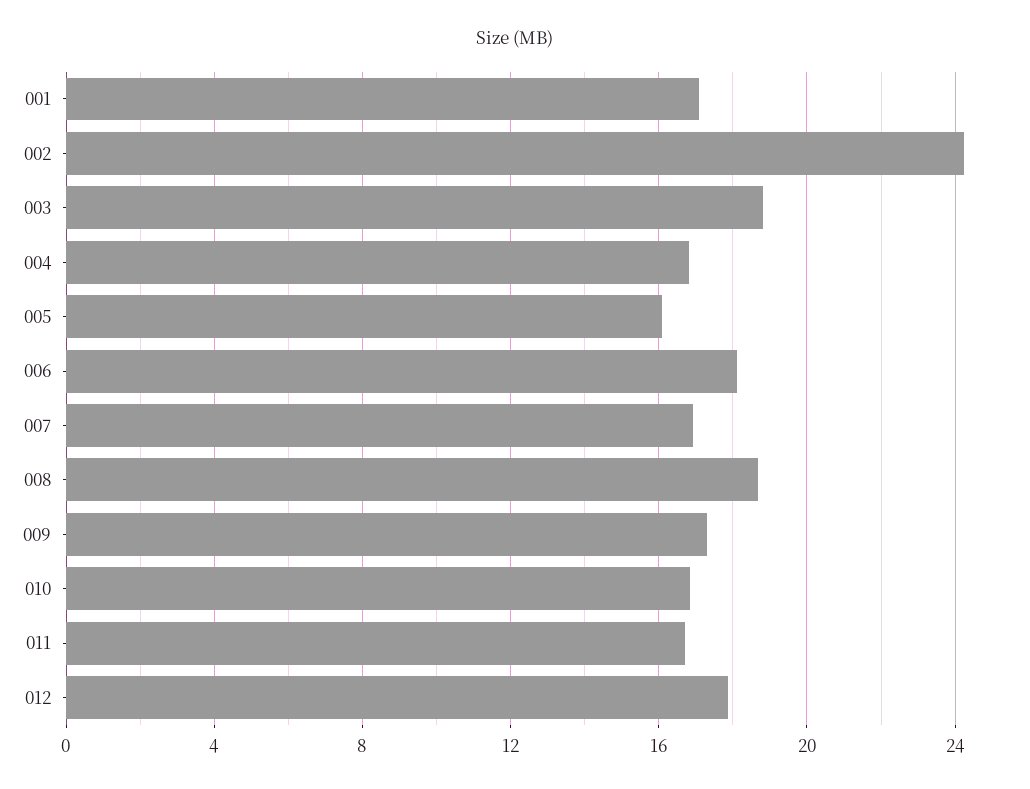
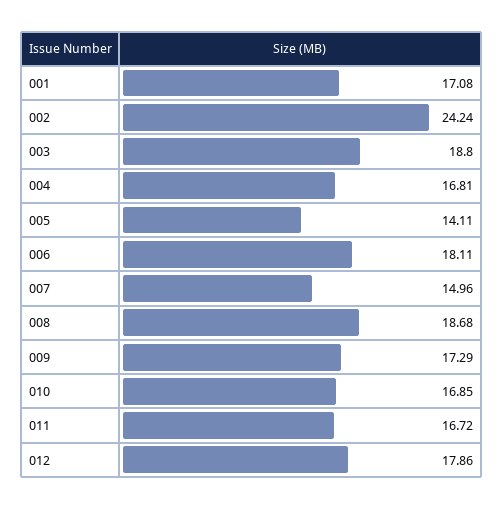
  {
    "001": 17.08,
    "002": 24.24,
    "003": 18.8,
    "004": 16.81,
-   "005": 16,
+   "005": 14.11,
    "006": 18.11,
-   "007": 17,
+   "007": 14.96,
    "008": 18.68,
    "009": 17.29,
    "010": 16.85,
    "011": 16.72,
    "012": 17.86
  }

